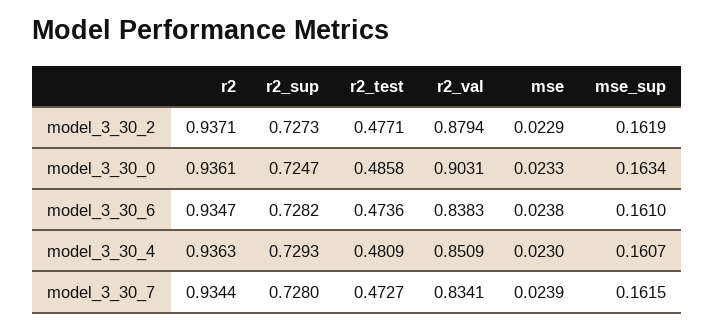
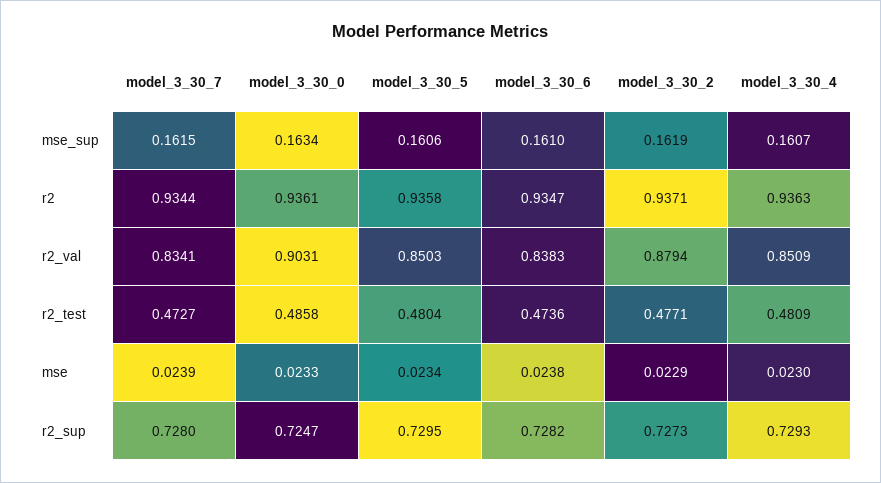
  {
    "r2": {
      "model_3_30_2": 0.9371,
      "model_3_30_0": 0.9361,
      "model_3_30_6": 0.9347,
      "model_3_30_4": 0.9363,
-     "model_3_30_7": 0.9344
+     "model_3_30_7": 0.9344,
+     "model_3_30_5": 0.9358
    },
    "r2_sup": {
      "model_3_30_2": 0.7273,
      "model_3_30_0": 0.7247,
      "model_3_30_6": 0.7282,
      "model_3_30_4": 0.7293,
-     "model_3_30_7": 0.728
+     "model_3_30_7": 0.728,
+     "model_3_30_5": 0.7295
    },
    "r2_test": {
      "model_3_30_2": 0.4771,
      "model_3_30_0": 0.4858,
      "model_3_30_6": 0.4736,
      "model_3_30_4": 0.4809,
-     "model_3_30_7": 0.4727
+     "model_3_30_7": 0.4727,
+     "model_3_30_5": 0.4804
    },
    "r2_val": {
      "model_3_30_2": 0.8794,
      "model_3_30_0": 0.9031,
      "model_3_30_6": 0.8383,
      "model_3_30_4": 0.8509,
-     "model_3_30_7": 0.8341
+     "model_3_30_7": 0.8341,
+     "model_3_30_5": 0.8503
    },
    "mse": {
      "model_3_30_2": 0.0229,
      "model_3_30_0": 0.0233,
      "model_3_30_6": 0.0238,
      "model_3_30_4": 0.023,
-     "model_3_30_7": 0.0239
+     "model_3_30_7": 0.0239,
+     "model_3_30_5": 0.0234
    },
    "mse_sup": {
      "model_3_30_2": 0.1619,
      "model_3_30_0": 0.1634,
      "model_3_30_6": 0.161,
      "model_3_30_4": 0.1607,
-     "model_3_30_7": 0.1615
+     "model_3_30_7": 0.1615,
+     "model_3_30_5": 0.1606
    }
  }

